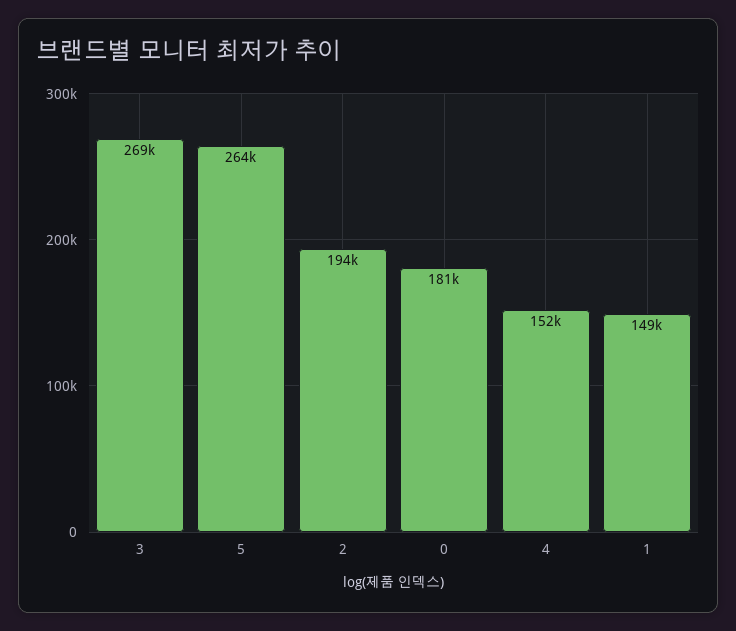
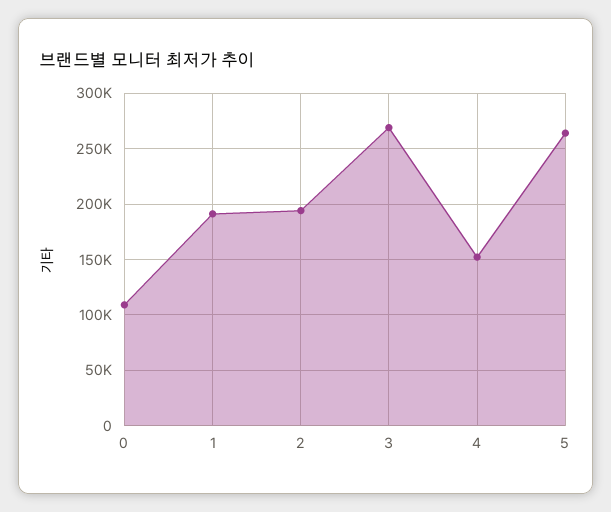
  {
    "3": 269000,
    "5": 264000,
    "2": 194000,
-   "0": 181000,
+   "0": 110000,
    "4": 152000,
-   "1": 149000
+   "1": 190000
  }

